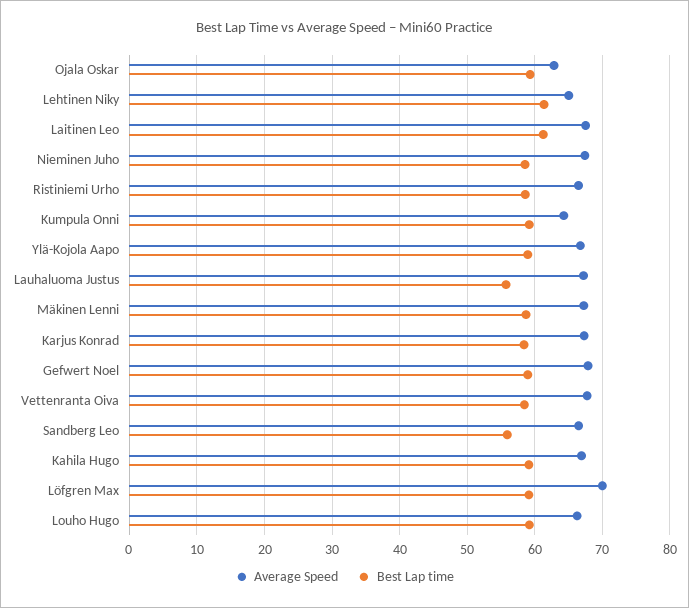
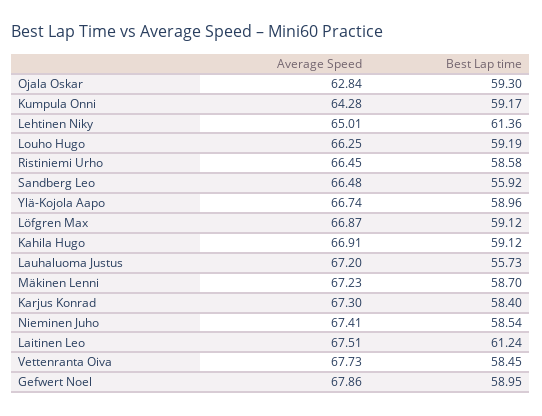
  {
    "Average Speed": {
      "Ojala Oskar": 62.84,
      "Lehtinen Niky": 65.01,
      "Laitinen Leo": 67.51,
      "Nieminen Juho": 67.41,
      "Ristiniemi Urho": 66.45,
      "Kumpula Onni": 64.28,
      "Ylä-Kojola Aapo": 66.74,
      "Lauhaluoma Justus": 67.2,
      "Mäkinen Lenni": 67.23,
      "Karjus Konrad": 67.3,
      "Gefwert Noel": 67.86,
      "Vettenranta Oiva": 67.73,
      "Sandberg Leo": 66.48,
      "Kahila Hugo": 66.91,
-     "Löfgren Max": 70,
+     "Löfgren Max": 66.87,
      "Louho Hugo": 66.25
    },
    "Best Lap time": {
      "Ojala Oskar": 59.3,
      "Lehtinen Niky": 61.36,
      "Laitinen Leo": 61.24,
      "Nieminen Juho": 58.54,
      "Ristiniemi Urho": 58.58,
      "Kumpula Onni": 59.17,
      "Ylä-Kojola Aapo": 58.96,
      "Lauhaluoma Justus": 55.73,
      "Mäkinen Lenni": 58.7,
      "Karjus Konrad": 58.4,
      "Gefwert Noel": 58.95,
      "Vettenranta Oiva": 58.45,
      "Sandberg Leo": 55.92,
      "Kahila Hugo": 59.12,
      "Löfgren Max": 59.12,
      "Louho Hugo": 59.19
    }
  }

